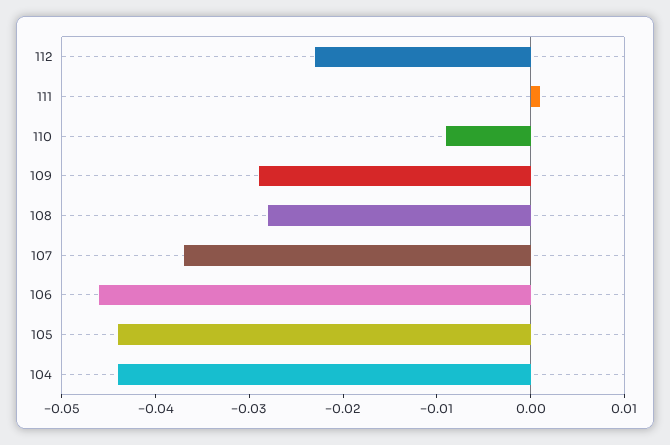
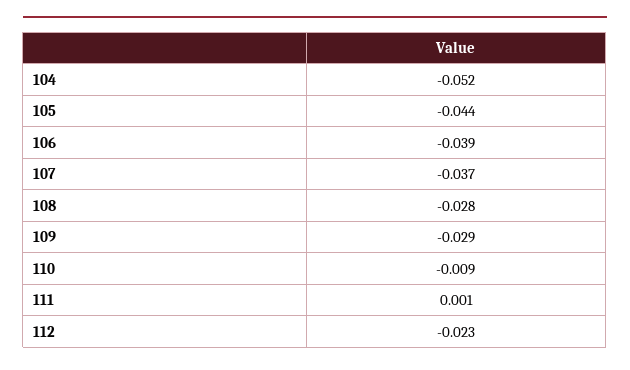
  {
    "112": -0.023,
    "111": 0.001,
    "110": -0.009,
    "109": -0.029,
    "108": -0.028,
    "107": -0.037,
-   "106": -0.046,
+   "106": -0.039,
    "105": -0.044,
-   "104": -0.044
+   "104": -0.052
  }

